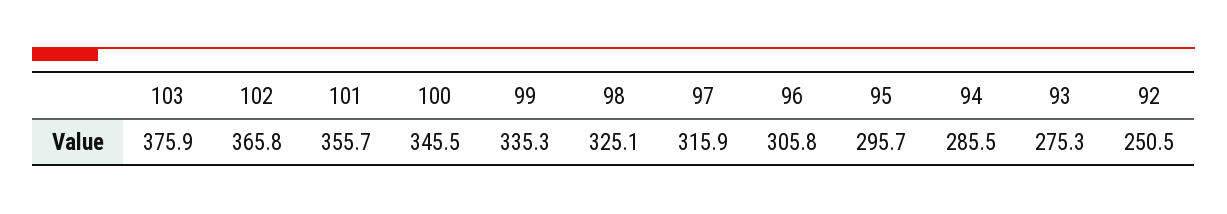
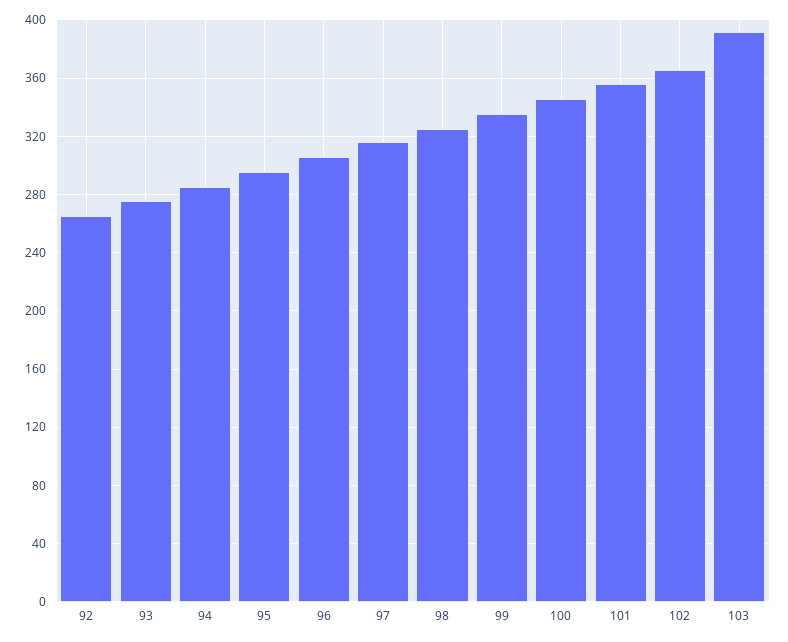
  {
-   "103": 375.9,
+   "103": 390,
    "102": 365.8,
    "101": 355.7,
    "100": 345.5,
    "99": 335.3,
    "98": 325.1,
    "97": 315.9,
    "96": 305.8,
    "95": 295.7,
    "94": 285.5,
    "93": 275.3,
-   "92": 250.5
+   "92": 265
  }

